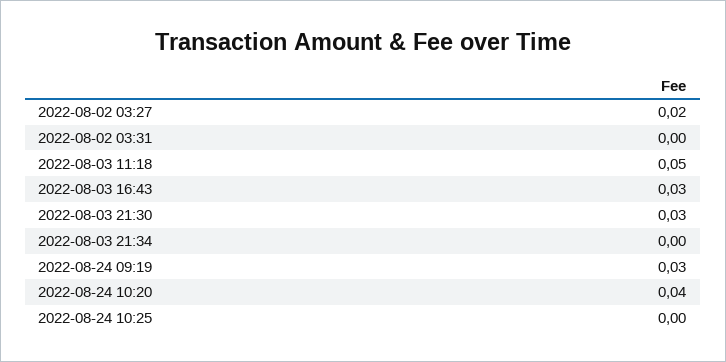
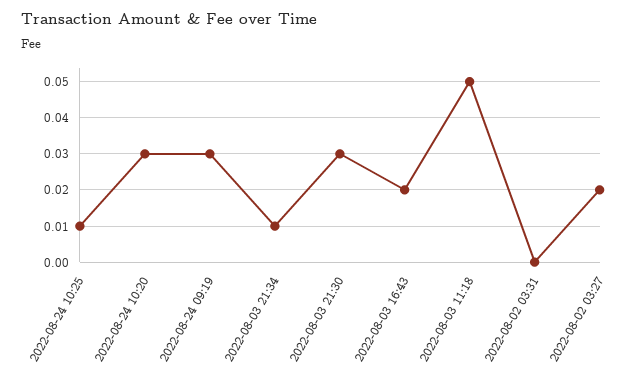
  {
    "2022-08-02 03:27": 0.02,
    "2022-08-02 03:31": 0,
    "2022-08-03 11:18": 0.05,
-   "2022-08-03 16:43": 0.03,
+   "2022-08-03 16:43": 0.02,
    "2022-08-03 21:30": 0.03,
-   "2022-08-03 21:34": 0,
+   "2022-08-03 21:34": 0.01,
    "2022-08-24 09:19": 0.03,
-   "2022-08-24 10:20": 0.04,
+   "2022-08-24 10:20": 0.03,
-   "2022-08-24 10:25": 0
+   "2022-08-24 10:25": 0.01
  }

